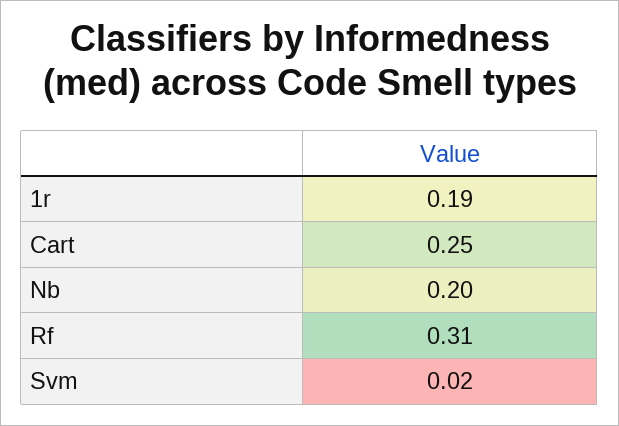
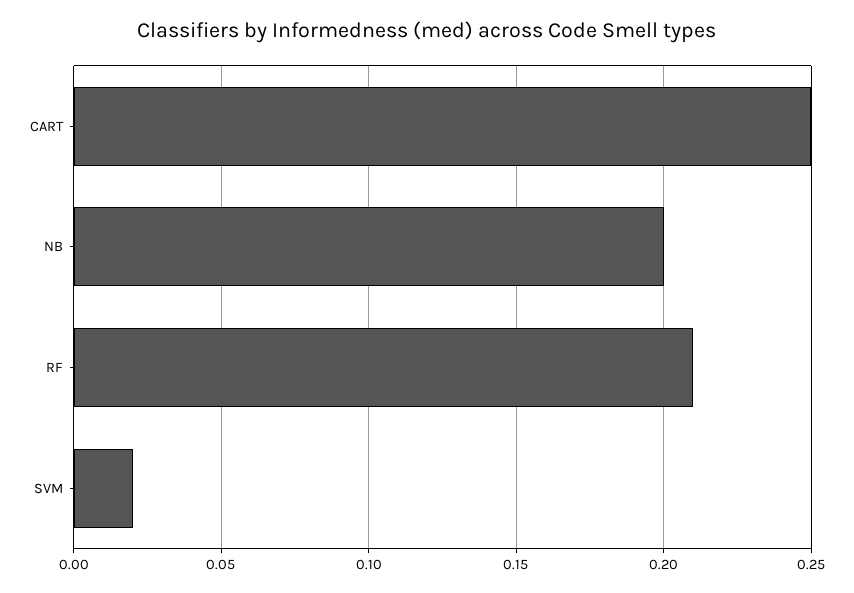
  {
-   "1r": 0.19,
    "Cart": 0.25,
    "Nb": 0.2,
-   "Rf": 0.31,
+   "Rf": 0.21,
    "Svm": 0.02
  }

